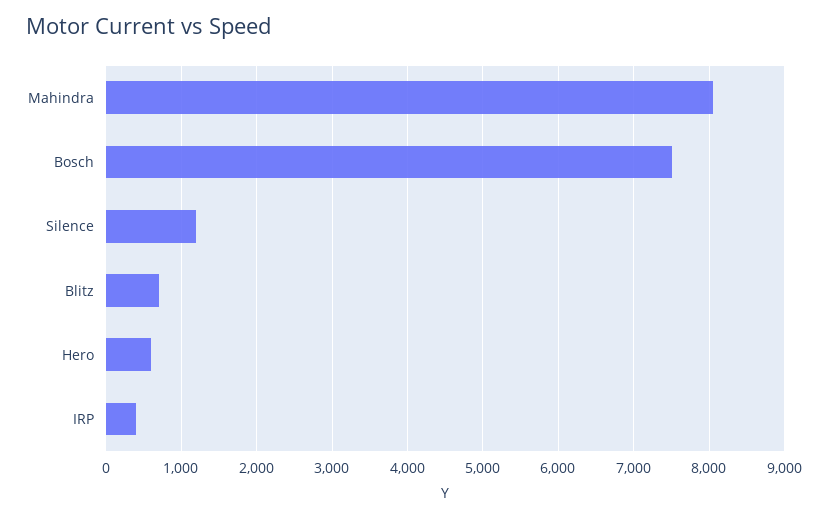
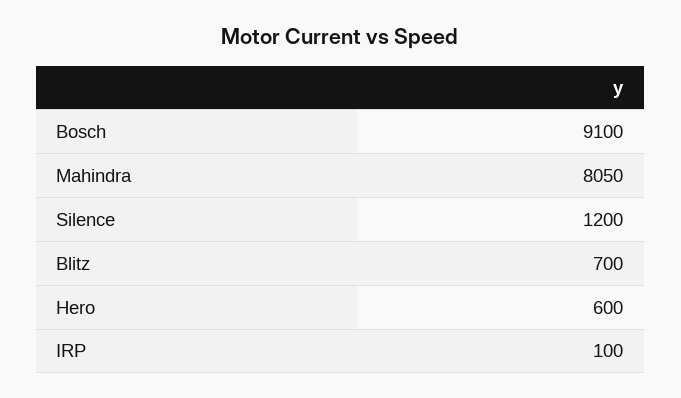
  {
    "Mahindra": 8050,
-   "Bosch": 7500,
+   "Bosch": 9100,
    "Silence": 1200,
    "Blitz": 700,
    "Hero": 600,
-   "IRP": 400
+   "IRP": 100
  }

